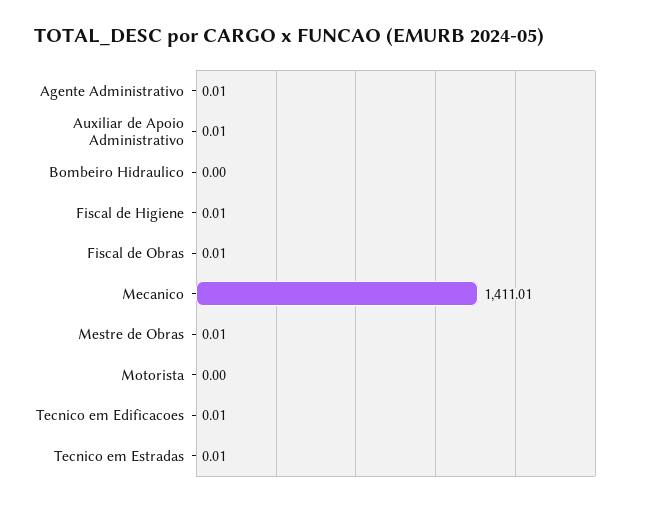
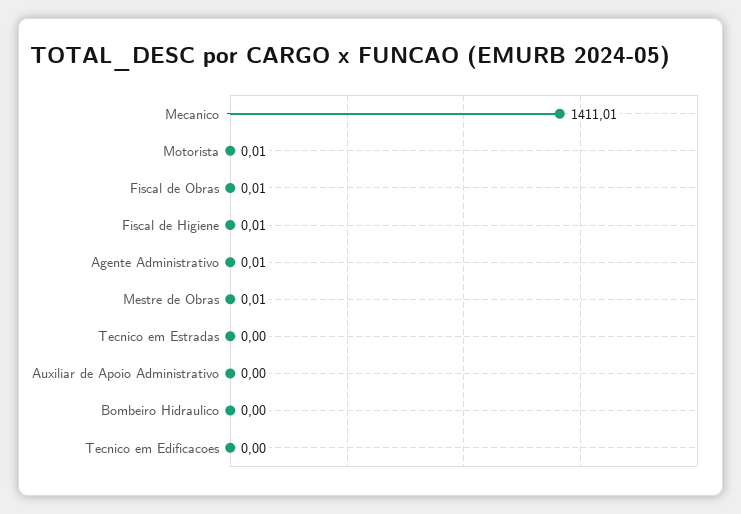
  {
    "Agente Administrativo": 0.01,
-   "Auxiliar de Apoio Administrativo": 0.01,
+   "Auxiliar de Apoio Administrativo": 0,
    "Bombeiro Hidraulico": 0,
    "Fiscal de Higiene": 0.01,
    "Fiscal de Obras": 0.01,
    "Mecanico": 1411.01,
    "Mestre de Obras": 0.01,
-   "Motorista": 0,
+   "Motorista": 0.01,
-   "Tecnico em Edificacoes": 0.01,
+   "Tecnico em Edificacoes": 0,
-   "Tecnico em Estradas": 0.01
+   "Tecnico em Estradas": 0
  }

